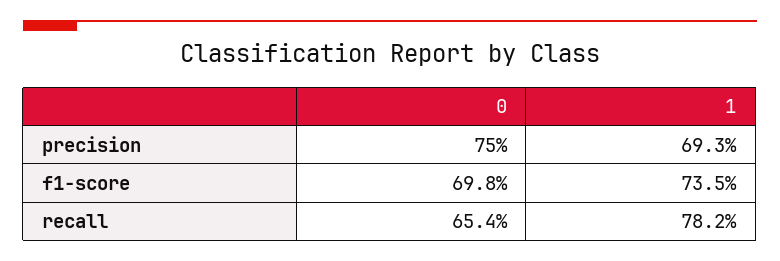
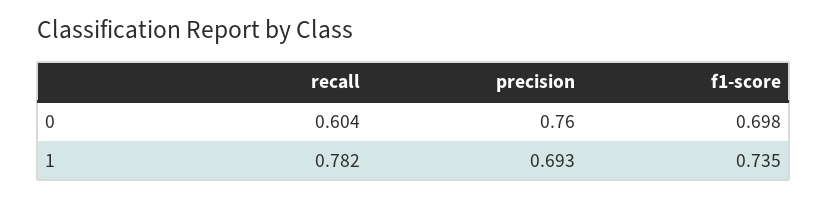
  {
    "0": {
-     "precision": 0.75,
+     "precision": 0.76,
      "f1-score": 0.698,
-     "recall": 0.654
+     "recall": 0.604
    },
    "1": {
      "precision": 0.693,
      "f1-score": 0.735,
      "recall": 0.782
    }
  }

